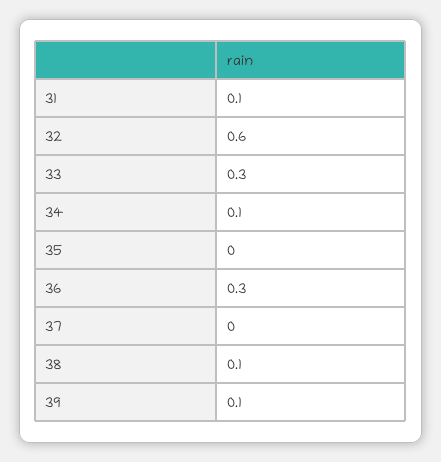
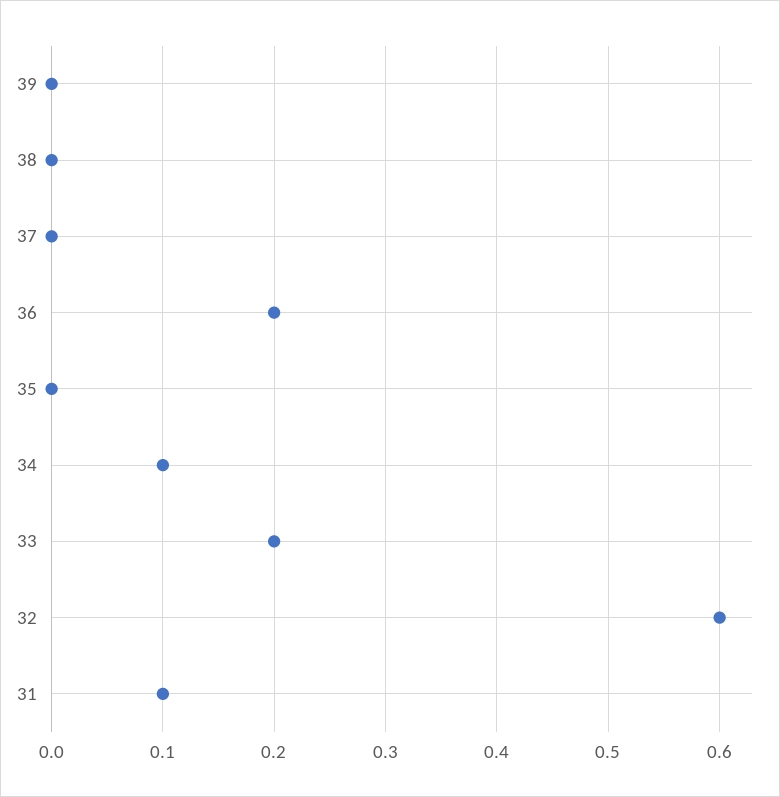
  {
    "31": 0.1,
    "32": 0.6,
-   "33": 0.3,
+   "33": 0.2,
    "34": 0.1,
    "35": 0,
-   "36": 0.3,
+   "36": 0.2,
    "37": 0,
-   "38": 0.1,
+   "38": 0,
-   "39": 0.1
+   "39": 0
  }

